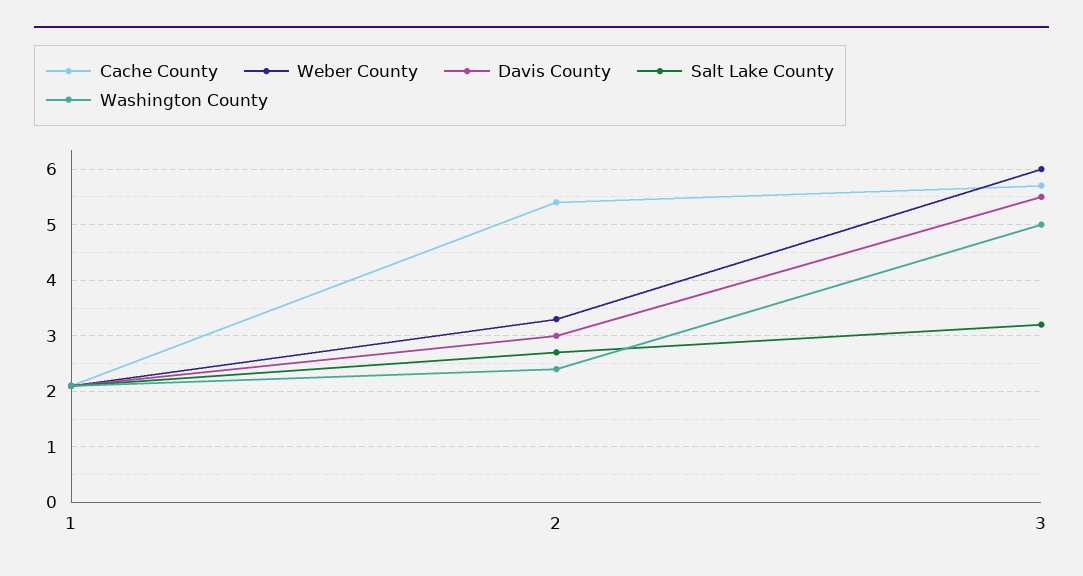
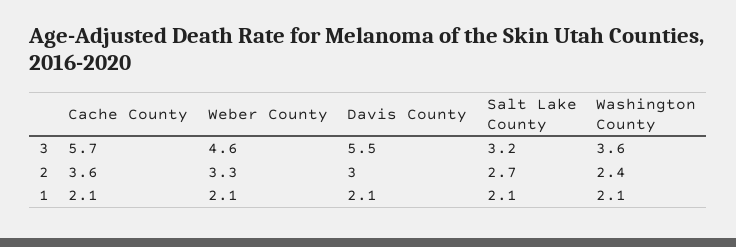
  {
    "Cache County": {
      "1": 2.1,
-     "2": 5.5,
+     "2": 3.6,
      "3": 5.7
    },
    "Weber County": {
      "1": 2.1,
      "2": 3.3,
-     "3": 6
+     "3": 4.6
    },
    "Davis County": {
      "1": 2.1,
      "2": 3,
      "3": 5.5
    },
    "Salt Lake County": {
      "1": 2.1,
      "2": 2.7,
      "3": 3.2
    },
    "Washington County": {
      "1": 2.1,
      "2": 2.4,
-     "3": 5
+     "3": 3.6
    }
  }

